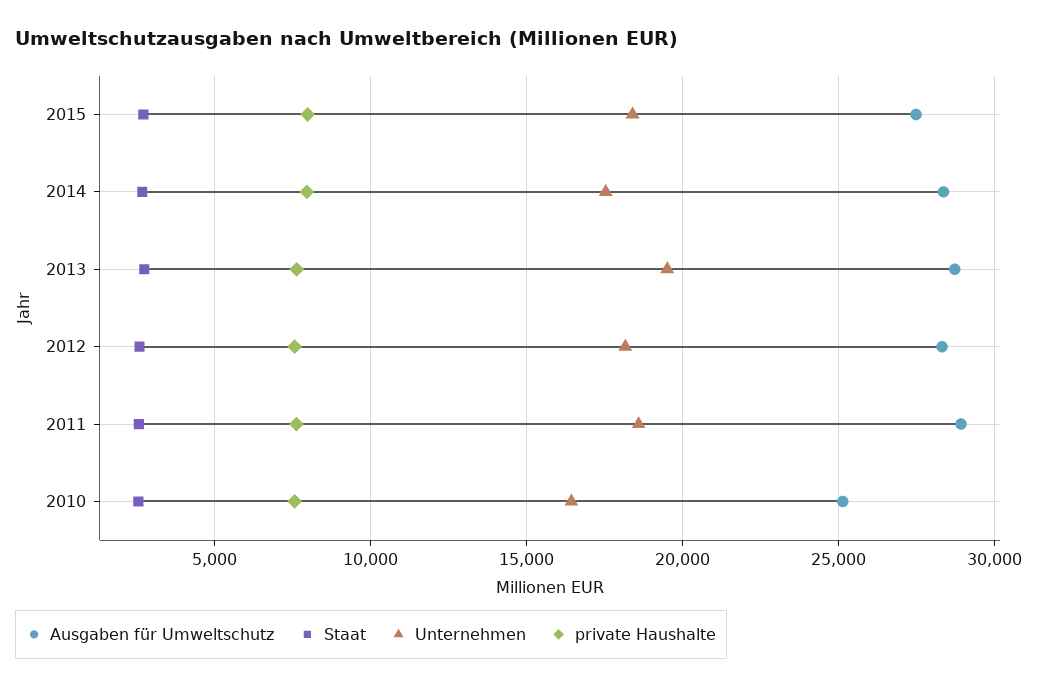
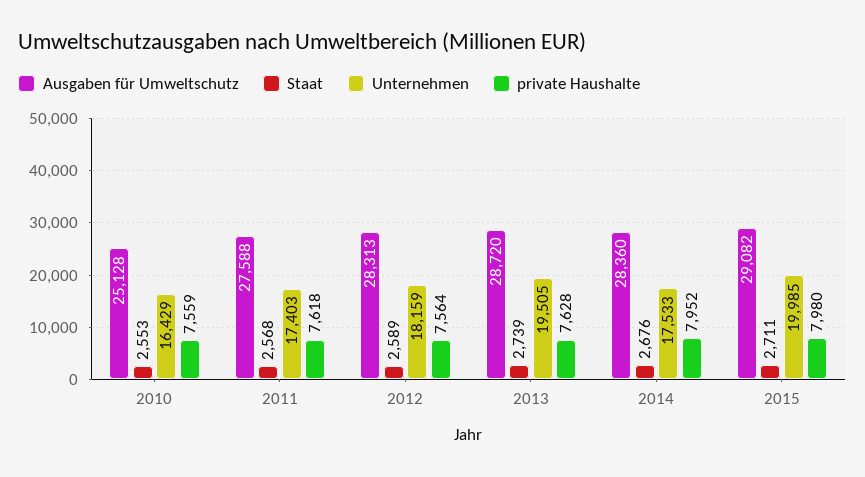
  {
    "Ausgaben für Umweltschutz": {
-     "2015": 27500,
+     "2015": 29082,
      "2014": 28360,
      "2013": 28720,
      "2012": 28313,
-     "2011": 29000,
+     "2011": 27588,
      "2010": 25128
    },
    "Staat": {
      "2015": 2711,
      "2014": 2676,
      "2013": 2739,
      "2012": 2589,
      "2011": 2568,
      "2010": 2553
    },
    "Unternehmen": {
-     "2015": 18500,
+     "2015": 19985,
      "2014": 17533,
      "2013": 19505,
      "2012": 18159,
-     "2011": 18500,
+     "2011": 17403,
      "2010": 16429
    },
    "private Haushalte": {
      "2015": 7980,
      "2014": 7952,
      "2013": 7628,
      "2012": 7564,
      "2011": 7618,
      "2010": 7559
    }
  }

